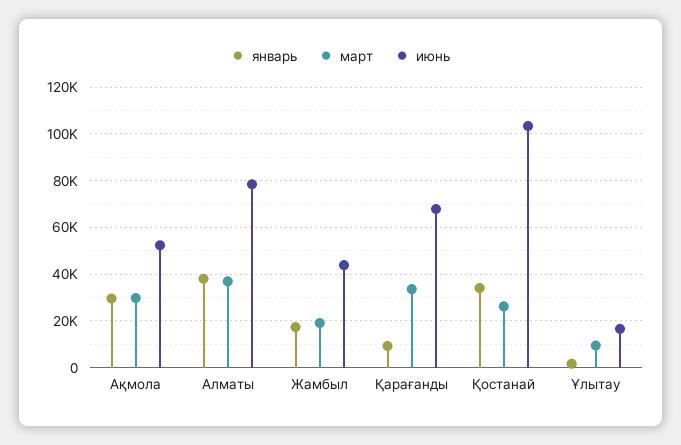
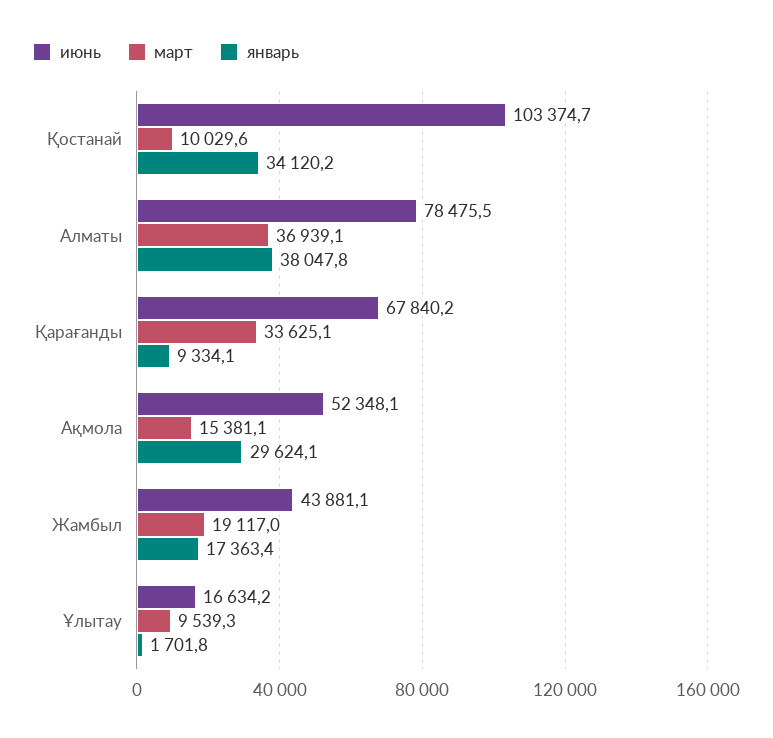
  {
    "январь": {
      "Ақмола": 29624.1,
      "Алматы": 38047.8,
      "Жамбыл": 17363.4,
      "Қарағанды": 9334.1,
      "Қостанай": 34120.2,
      "Ұлытау": 1701.8
    },
    "март": {
-     "Ақмола": 30000,
+     "Ақмола": 15381.1,
      "Алматы": 36939.1,
      "Жамбыл": 19117,
      "Қарағанды": 33625.1,
-     "Қостанай": 25000,
+     "Қостанай": 10029.6,
      "Ұлытау": 9539.3
    },
    "июнь": {
      "Ақмола": 52348.1,
      "Алматы": 78475.5,
      "Жамбыл": 43881.1,
      "Қарағанды": 67840.2,
      "Қостанай": 103374.7,
      "Ұлытау": 16634.2
    }
  }

